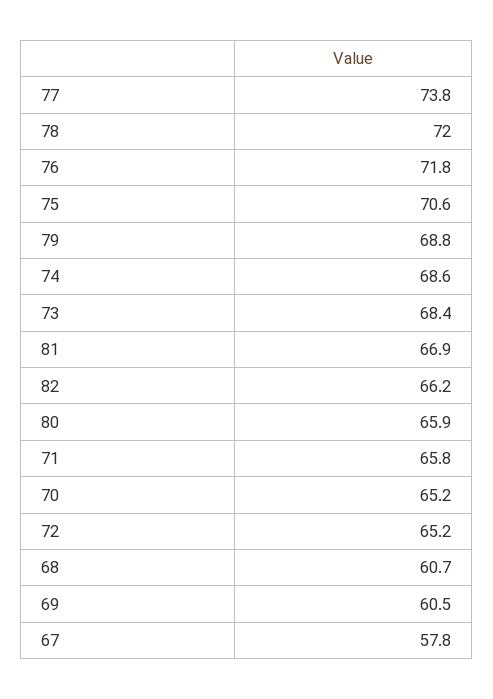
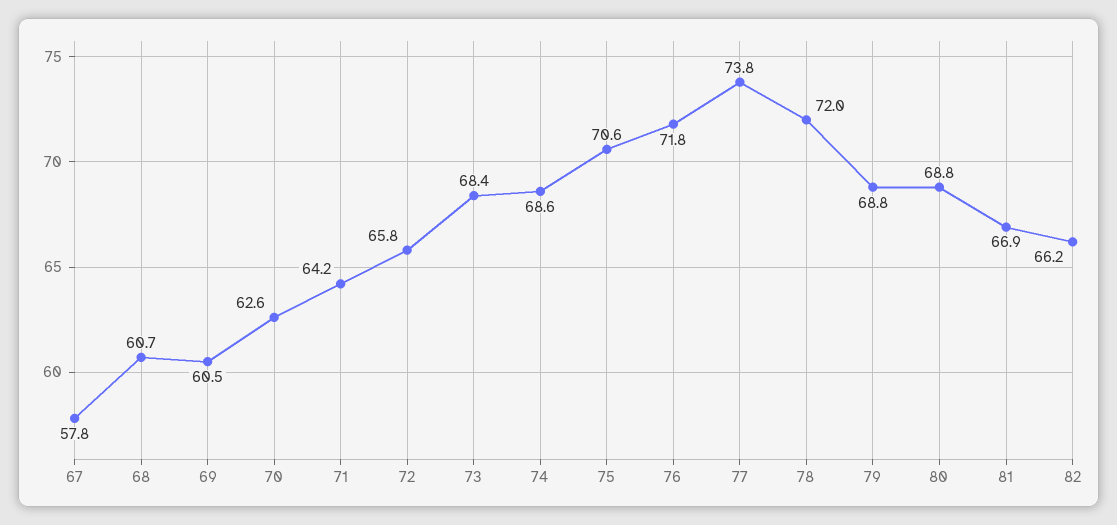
  {
    "77": 73.8,
    "78": 72,
    "76": 71.8,
    "75": 70.6,
    "79": 68.8,
    "74": 68.6,
    "73": 68.4,
    "81": 66.9,
    "82": 66.2,
-   "80": 65.9,
+   "80": 68.8,
-   "71": 65.8,
+   "71": 64.2,
-   "70": 65.2,
+   "70": 62.6,
-   "72": 65.2,
+   "72": 65.8,
    "68": 60.7,
    "69": 60.5,
    "67": 57.8
  }

